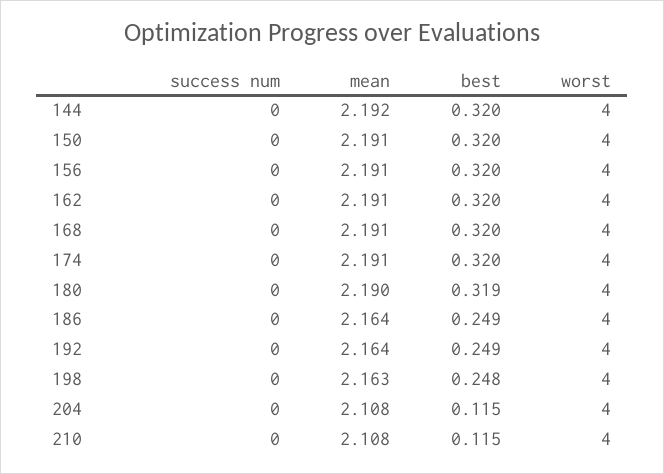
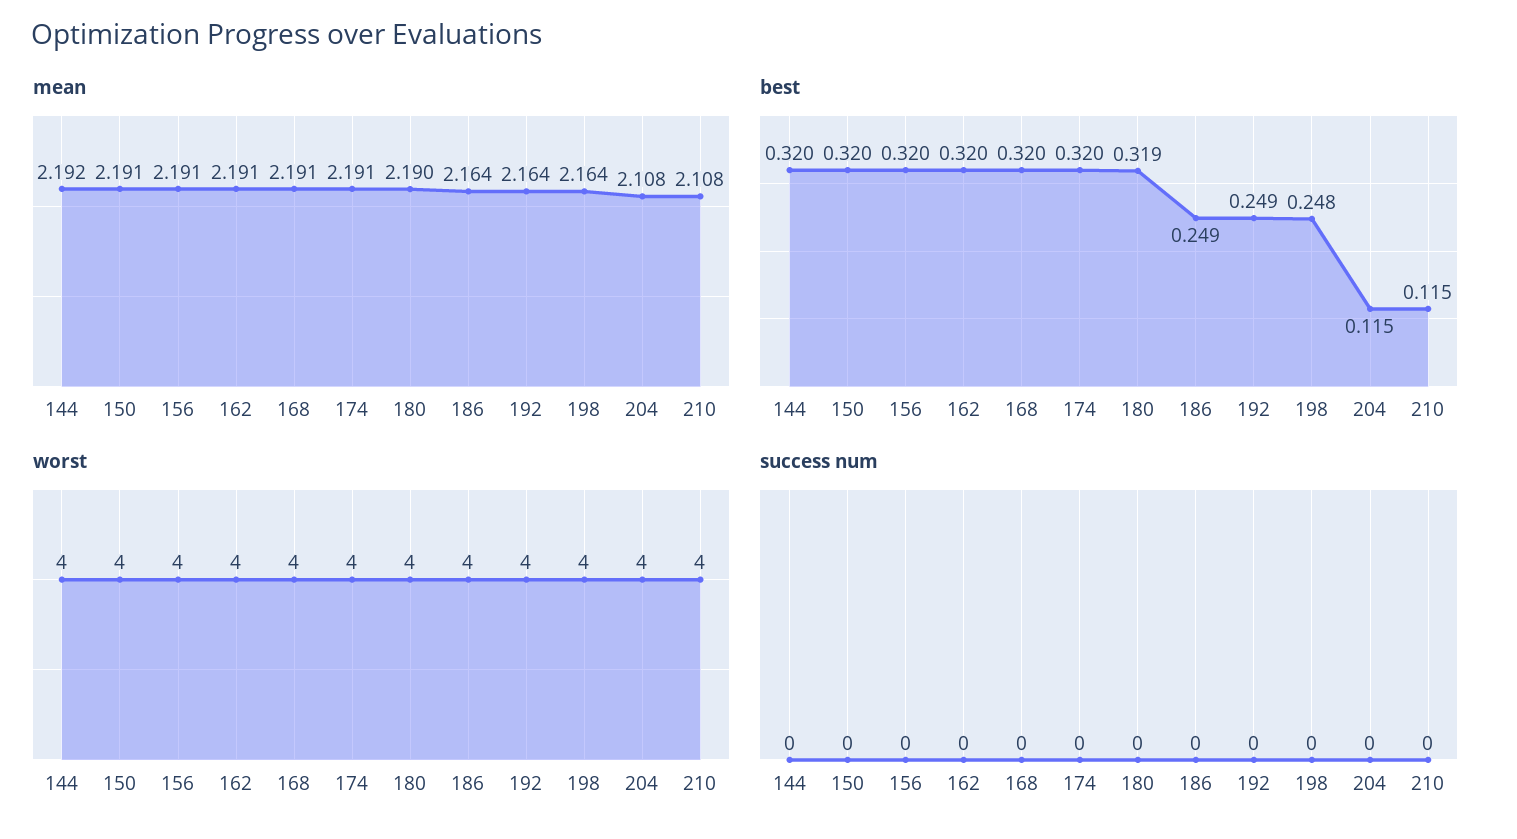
  {
    "success num": {
      "144": 0,
      "150": 0,
      "156": 0,
      "162": 0,
      "168": 0,
      "174": 0,
      "180": 0,
      "186": 0,
      "192": 0,
      "198": 0,
      "204": 0,
      "210": 0
    },
    "mean": {
      "144": 2.192,
      "150": 2.191,
      "156": 2.191,
      "162": 2.191,
      "168": 2.191,
      "174": 2.191,
      "180": 2.19,
      "186": 2.164,
      "192": 2.164,
-     "198": 2.163,
+     "198": 2.164,
      "204": 2.108,
      "210": 2.108
    },
    "best": {
      "144": 0.32,
      "150": 0.32,
      "156": 0.32,
      "162": 0.32,
      "168": 0.32,
      "174": 0.32,
      "180": 0.319,
      "186": 0.249,
      "192": 0.249,
      "198": 0.248,
      "204": 0.115,
      "210": 0.115
    },
    "worst": {
      "144": 4,
      "150": 4,
      "156": 4,
      "162": 4,
      "168": 4,
      "174": 4,
      "180": 4,
      "186": 4,
      "192": 4,
      "198": 4,
      "204": 4,
      "210": 4
    }
  }

